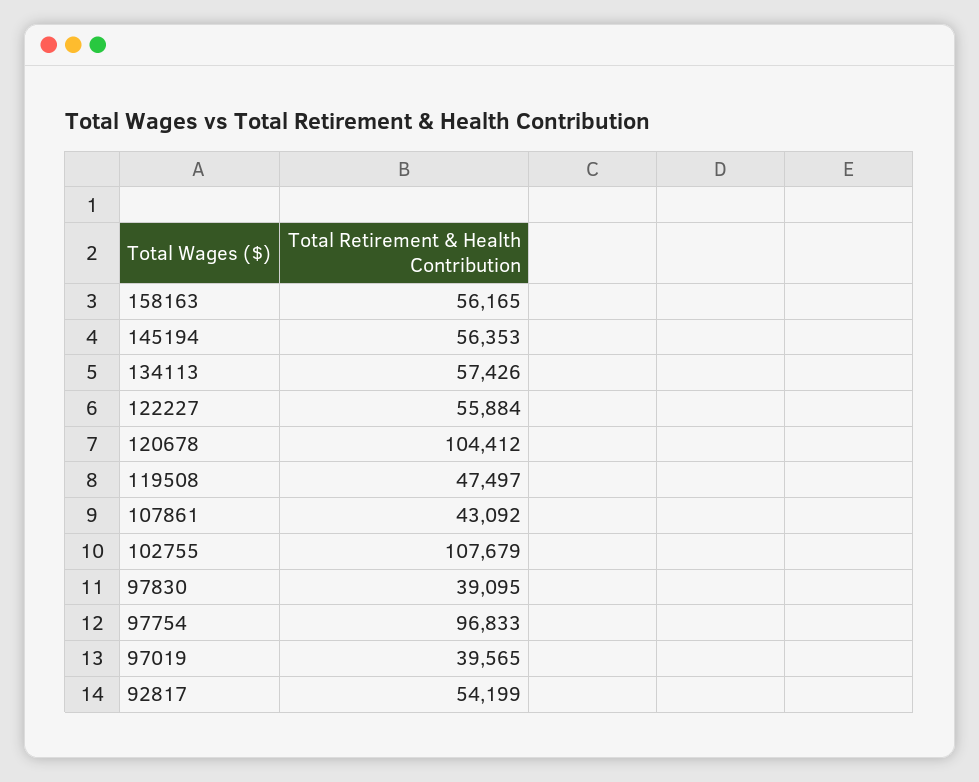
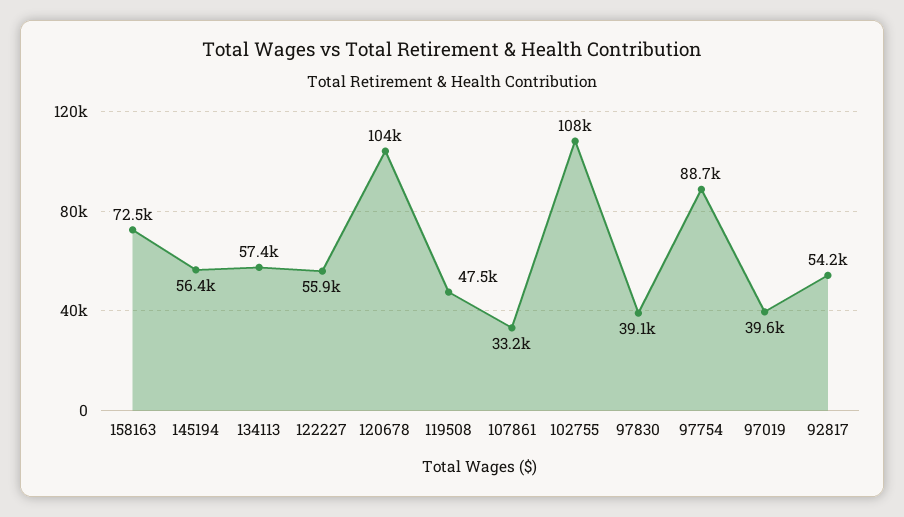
  {
-   "158163": 56165,
+   "158163": 72500,
    "145194": 56353,
    "134113": 57426,
    "122227": 55884,
    "120678": 104412,
    "119508": 47497,
-   "107861": 43092,
+   "107861": 33200,
    "102755": 107679,
    "97830": 39095,
-   "97754": 96833,
+   "97754": 88700,
    "97019": 39565,
    "92817": 54199
  }

